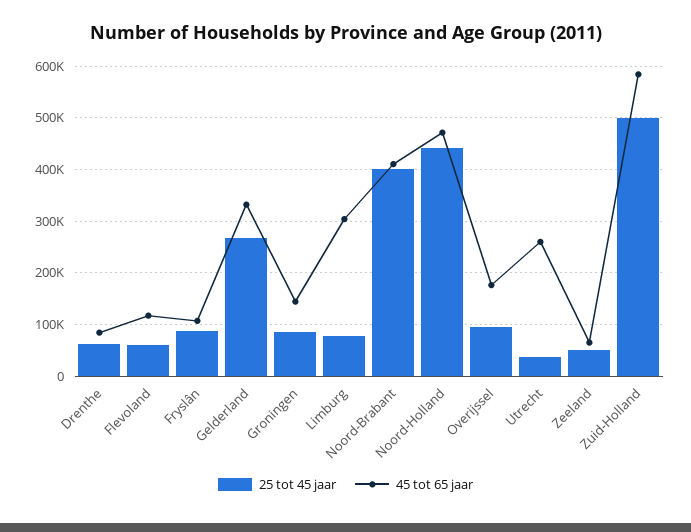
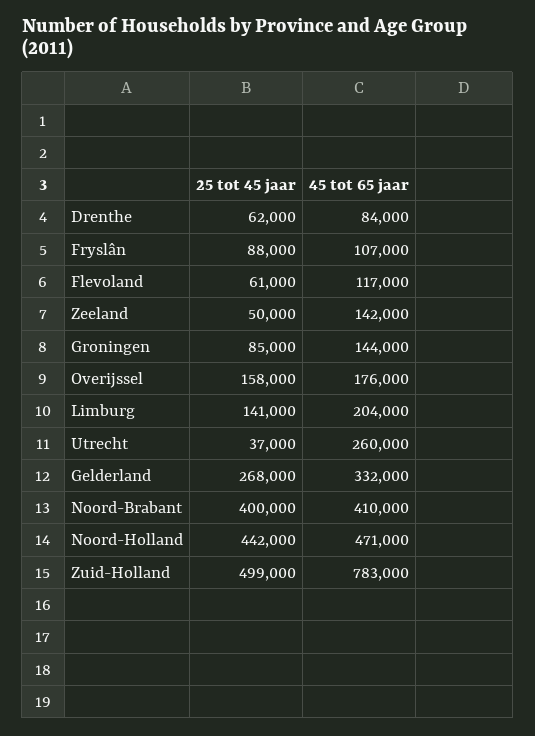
  {
    "25 tot 45 jaar": {
      "Drenthe": 62000,
      "Flevoland": 61000,
      "Fryslân": 88000,
      "Gelderland": 268000,
      "Groningen": 85000,
-     "Limburg": 80000,
+     "Limburg": 141000,
      "Noord-Brabant": 400000,
      "Noord-Holland": 442000,
-     "Overijssel": 100000,
+     "Overijssel": 158000,
      "Utrecht": 37000,
      "Zeeland": 50000,
      "Zuid-Holland": 499000
    },
    "45 tot 65 jaar": {
      "Drenthe": 84000,
      "Flevoland": 117000,
      "Fryslân": 107000,
      "Gelderland": 332000,
      "Groningen": 144000,
-     "Limburg": 300000,
+     "Limburg": 204000,
      "Noord-Brabant": 410000,
      "Noord-Holland": 471000,
      "Overijssel": 176000,
      "Utrecht": 260000,
-     "Zeeland": 60000,
+     "Zeeland": 142000,
-     "Zuid-Holland": 580000
+     "Zuid-Holland": 783000
    }
  }

